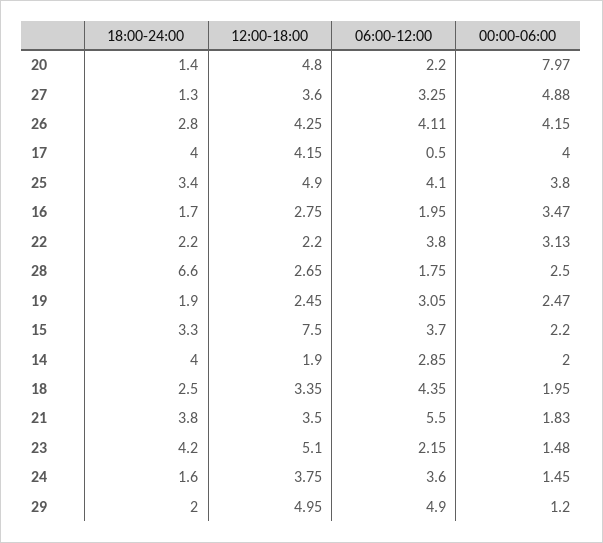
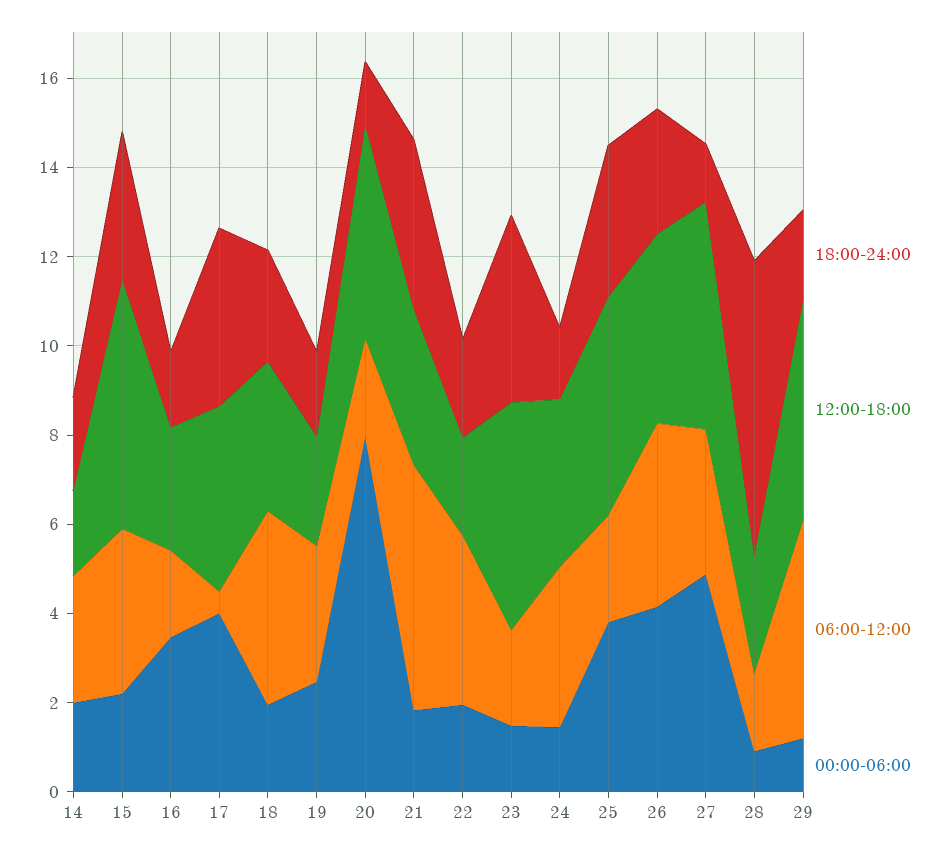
  {
    "18:00-24:00": {
      "20": 1.4,
      "27": 1.3,
      "26": 2.8,
      "17": 4,
      "25": 3.4,
      "16": 1.7,
      "22": 2.2,
      "28": 6.6,
      "19": 1.9,
      "15": 3.3,
-     "14": 4,
+     "14": 2,
      "18": 2.5,
      "21": 3.8,
      "23": 4.2,
      "24": 1.6,
      "29": 2
    },
    "12:00-18:00": {
      "20": 4.8,
-     "27": 3.6,
+     "27": 5,
      "26": 4.25,
      "17": 4.15,
      "25": 4.9,
      "16": 2.75,
      "22": 2.2,
      "28": 2.65,
      "19": 2.45,
-     "15": 7.5,
+     "15": 5.5,
      "14": 1.9,
      "18": 3.35,
      "21": 3.5,
      "23": 5.1,
      "24": 3.75,
      "29": 4.95
    },
    "06:00-12:00": {
      "20": 2.2,
      "27": 3.25,
      "26": 4.11,
      "17": 0.5,
-     "25": 4.1,
+     "25": 2.5,
      "16": 1.95,
      "22": 3.8,
      "28": 1.75,
      "19": 3.05,
      "15": 3.7,
      "14": 2.85,
      "18": 4.35,
      "21": 5.5,
      "23": 2.15,
      "24": 3.6,
      "29": 4.9
    },
    "00:00-06:00": {
      "20": 7.97,
      "27": 4.88,
      "26": 4.15,
      "17": 4,
      "25": 3.8,
      "16": 3.47,
-     "22": 3.13,
+     "22": 2,
-     "28": 2.5,
+     "28": 1,
      "19": 2.47,
      "15": 2.2,
      "14": 2,
      "18": 1.95,
      "21": 1.83,
      "23": 1.48,
      "24": 1.45,
      "29": 1.2
    }
  }

